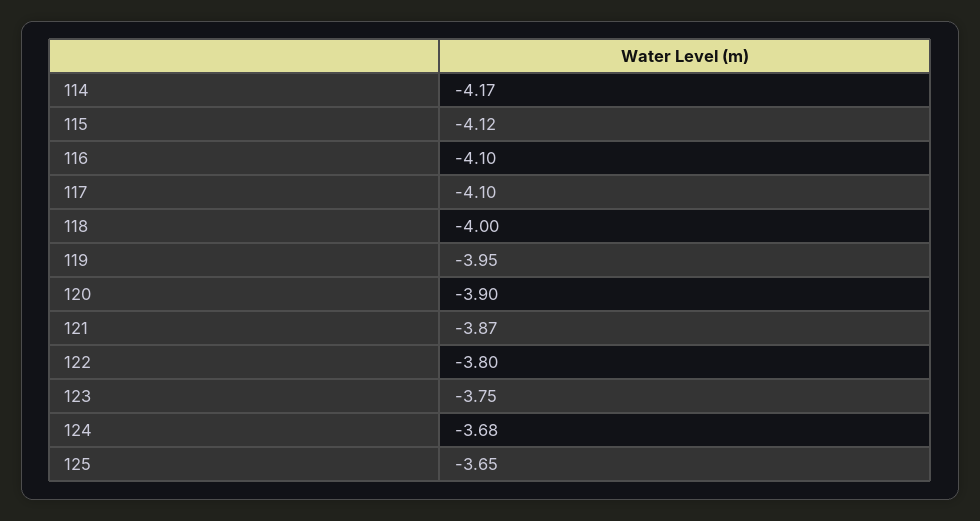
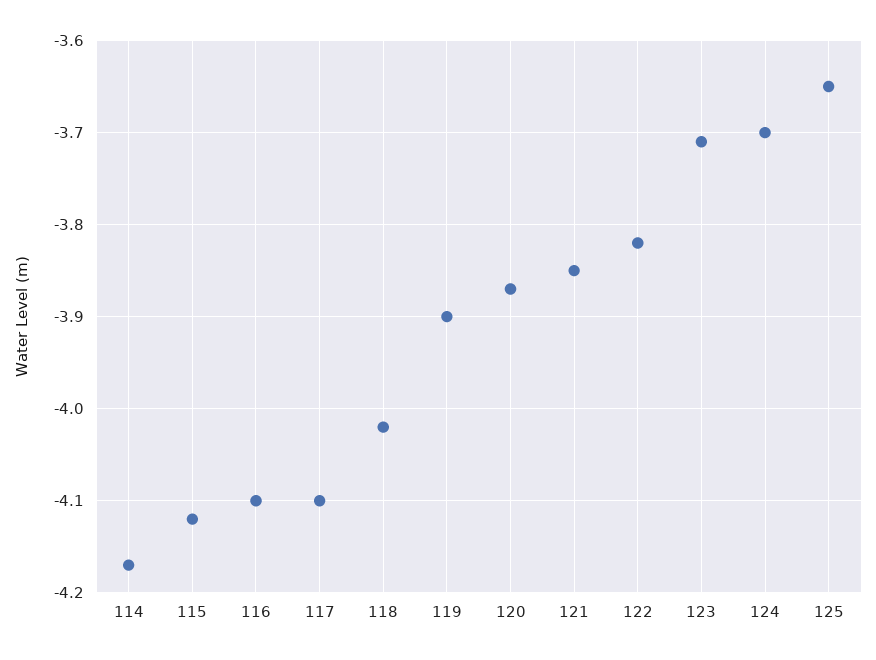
  {
    "114": -4.17,
    "115": -4.12,
    "116": -4.1,
    "117": -4.1,
-   "118": -4,
+   "118": -4.02,
-   "119": -3.95,
+   "119": -3.9,
-   "120": -3.9,
+   "120": -3.87,
-   "121": -3.87,
+   "121": -3.85,
-   "122": -3.8,
+   "122": -3.82,
-   "123": -3.75,
+   "123": -3.71,
-   "124": -3.68,
+   "124": -3.7,
    "125": -3.65
  }

